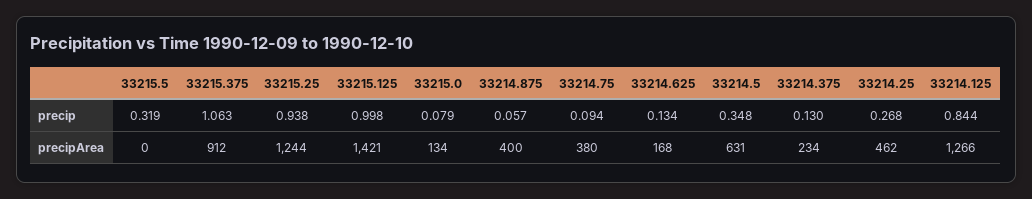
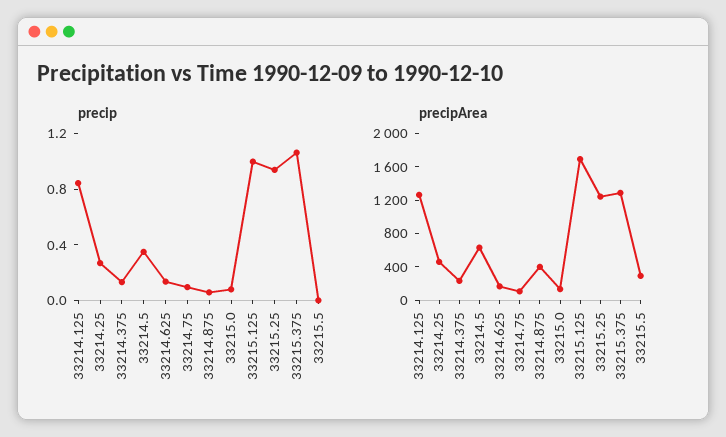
  {
    "precip": {
-     "33215.5": 0.319,
+     "33215.5": 0,
      "33215.375": 1.063,
      "33215.25": 0.938,
      "33215.125": 0.998,
      "33215.0": 0.079,
      "33214.875": 0.057,
      "33214.75": 0.094,
      "33214.625": 0.134,
      "33214.5": 0.348,
      "33214.375": 0.13,
      "33214.25": 0.268,
      "33214.125": 0.844
    },
    "precipArea": {
-     "33215.5": 0,
+     "33215.5": 300,
-     "33215.375": 912,
+     "33215.375": 1300,
      "33215.25": 1244,
-     "33215.125": 1421,
+     "33215.125": 1700,
      "33215.0": 134,
      "33214.875": 400,
-     "33214.75": 380,
+     "33214.75": 100,
      "33214.625": 168,
      "33214.5": 631,
      "33214.375": 234,
      "33214.25": 462,
      "33214.125": 1266
    }
  }

